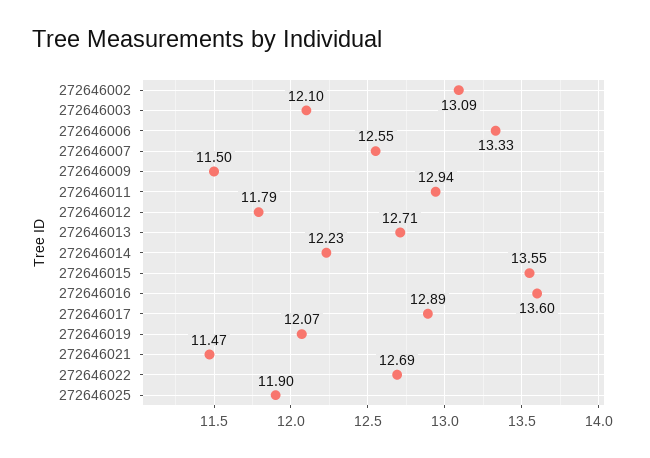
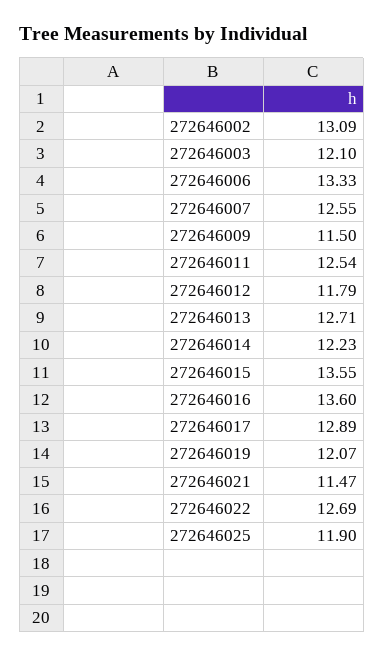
  {
    "272646002": 13.09,
    "272646003": 12.1,
    "272646006": 13.33,
    "272646007": 12.55,
    "272646009": 11.5,
-   "272646011": 12.94,
+   "272646011": 12.54,
    "272646012": 11.79,
    "272646013": 12.71,
    "272646014": 12.23,
    "272646015": 13.55,
    "272646016": 13.6,
    "272646017": 12.89,
    "272646019": 12.07,
    "272646021": 11.47,
    "272646022": 12.69,
    "272646025": 11.9
  }

